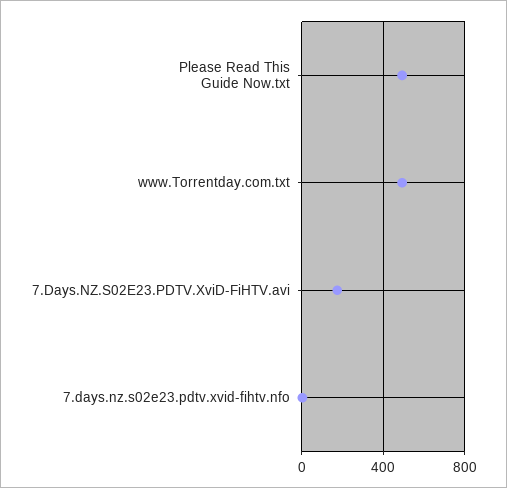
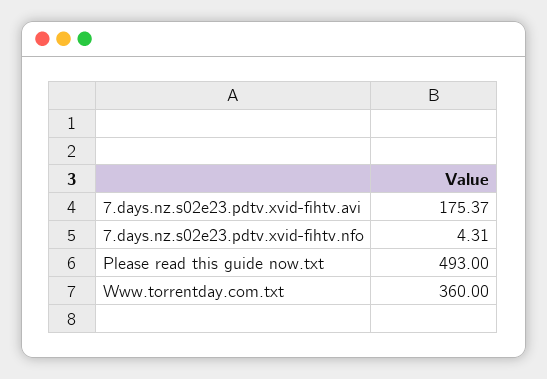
  {
    "Please Read This Guide Now.txt": 493,
-   "www.Torrentday.com.txt": 500,
+   "www.Torrentday.com.txt": 360,
    "7.Days.NZ.S02E23.PDTV.XviD-FiHTV.avi": 175.37,
    "7.days.nz.s02e23.pdtv.xvid-fihtv.nfo": 4.31
  }

